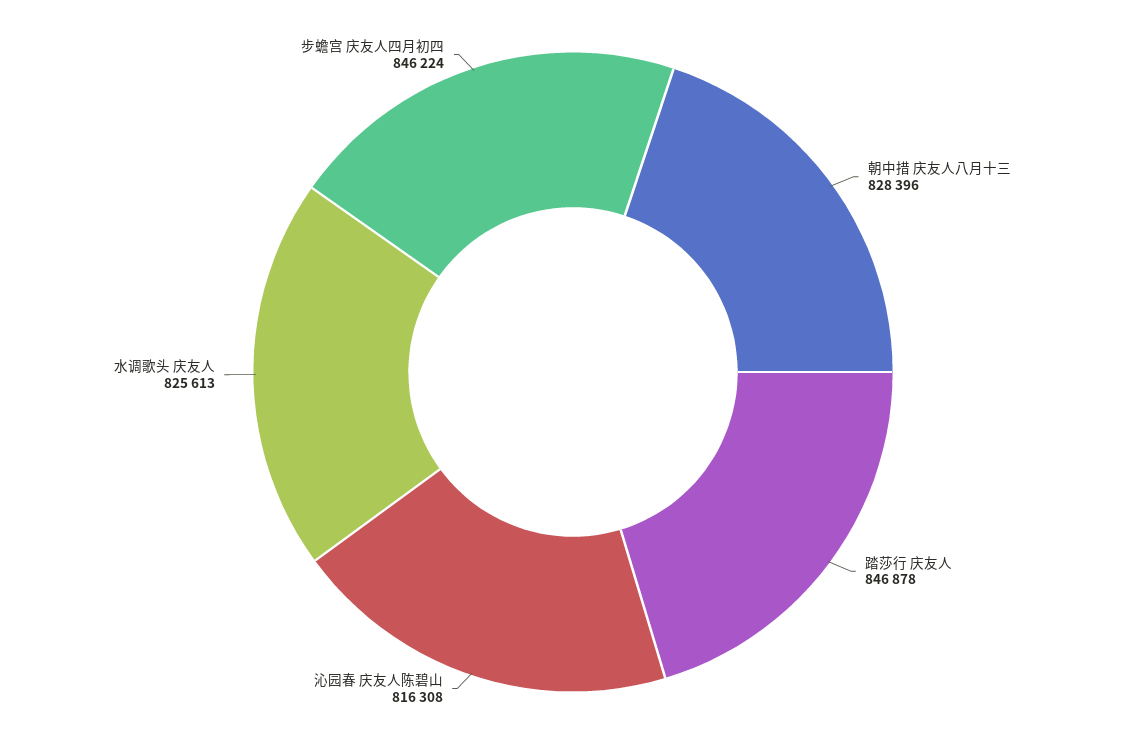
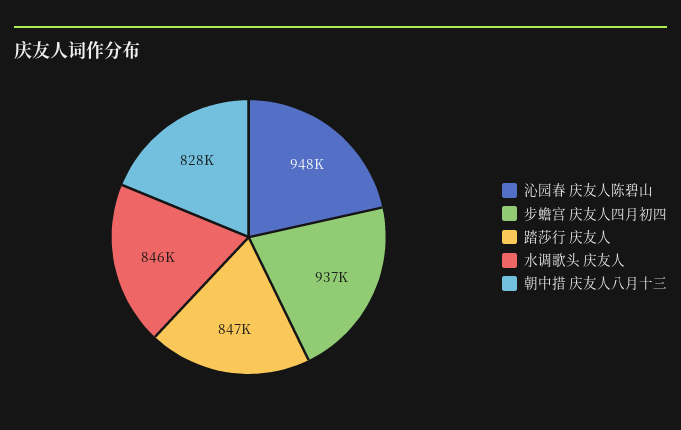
  {
    "朝中措 庆友人八月十三": 828396,
    "踏莎行 庆友人": 846878,
-   "沁园春 庆友人陈碧山": 816308,
+   "沁园春 庆友人陈碧山": 948000,
-   "水调歌头 庆友人": 825613,
+   "水调歌头 庆友人": 846000,
-   "步蟾宫 庆友人四月初四": 846224
+   "步蟾宫 庆友人四月初四": 937000
  }

